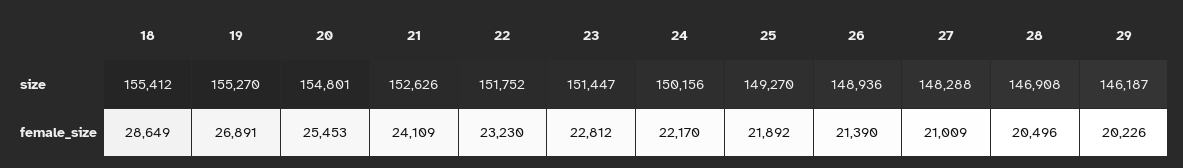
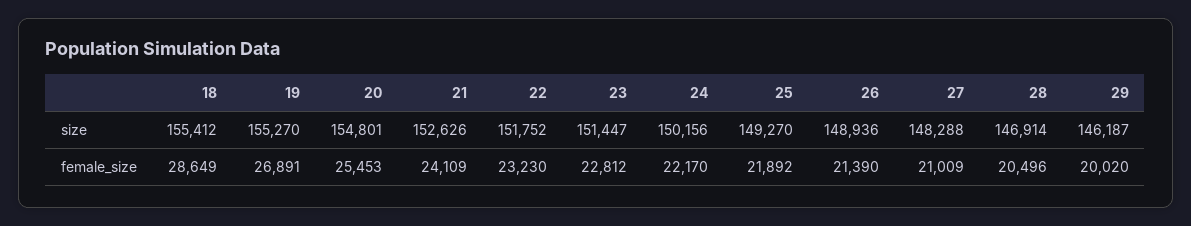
  {
    "18": {
      "size": 155412,
      "female_size": 28649
    },
    "19": {
      "size": 155270,
      "female_size": 26891
    },
    "20": {
      "size": 154801,
      "female_size": 25453
    },
    "21": {
      "size": 152626,
      "female_size": 24109
    },
    "22": {
      "size": 151752,
      "female_size": 23230
    },
    "23": {
      "size": 151447,
      "female_size": 22812
    },
    "24": {
      "size": 150156,
      "female_size": 22170
    },
    "25": {
      "size": 149270,
      "female_size": 21892
    },
    "26": {
      "size": 148936,
      "female_size": 21390
    },
    "27": {
      "size": 148288,
      "female_size": 21009
    },
    "28": {
-     "size": 146908,
+     "size": 146914,
      "female_size": 20496
    },
    "29": {
      "size": 146187,
-     "female_size": 20226
+     "female_size": 20020
    }
  }

